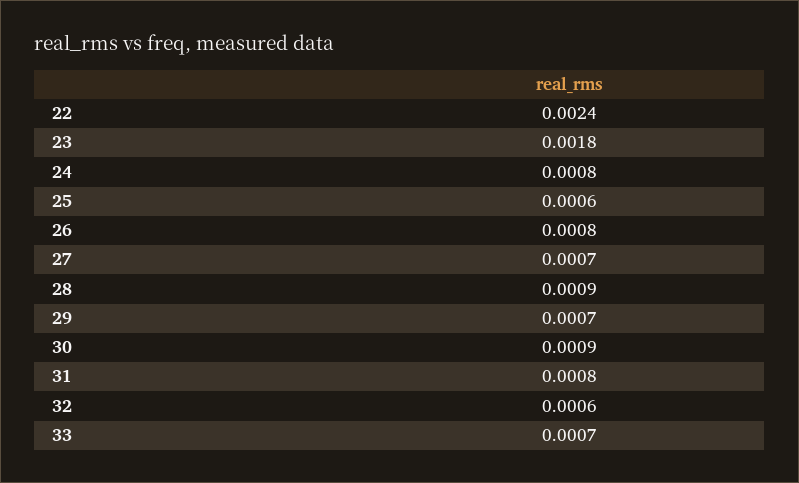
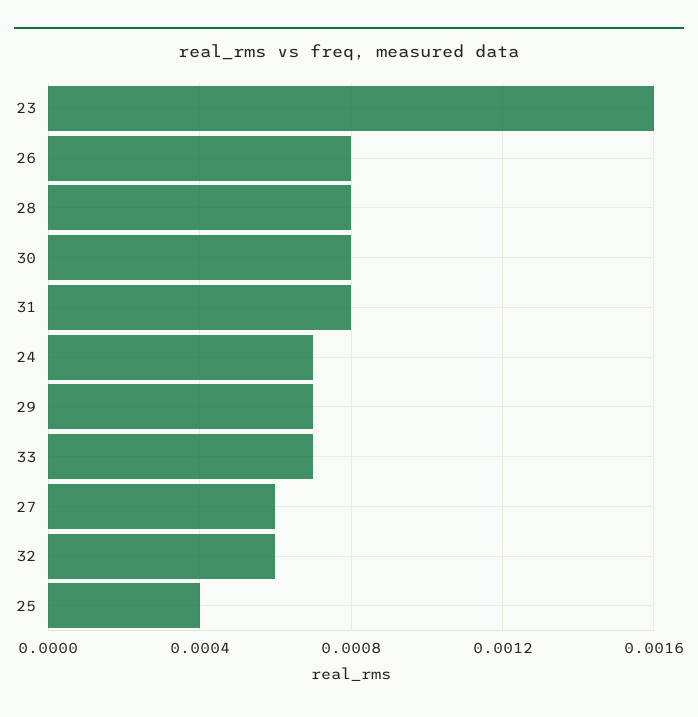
  {
-   "22": 0.0024,
-   "23": 0.0018,
+   "23": 0.0016,
-   "24": 0.0008,
+   "24": 0.0007,
-   "25": 0.0006,
+   "25": 0.0004,
    "26": 0.0008,
-   "27": 0.0007,
+   "27": 0.0006,
-   "28": 0.0009,
+   "28": 0.0008,
    "29": 0.0007,
-   "30": 0.0009,
+   "30": 0.0008,
    "31": 0.0008,
    "32": 0.0006,
    "33": 0.0007
  }

